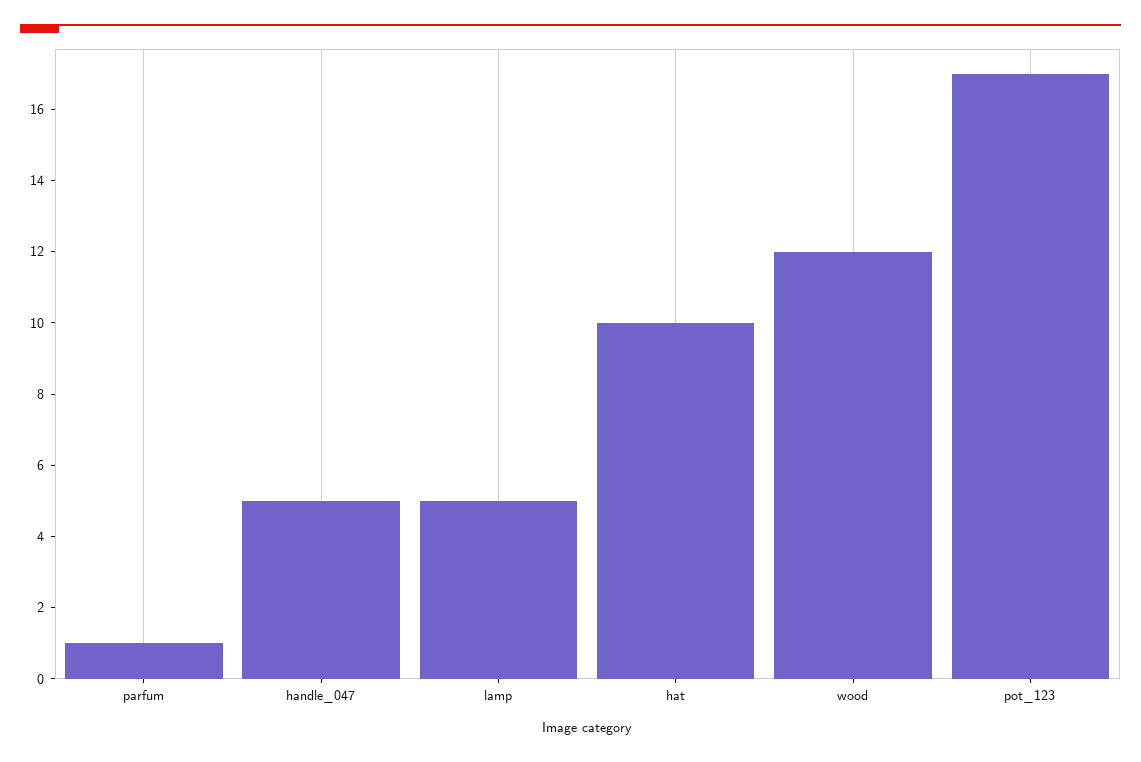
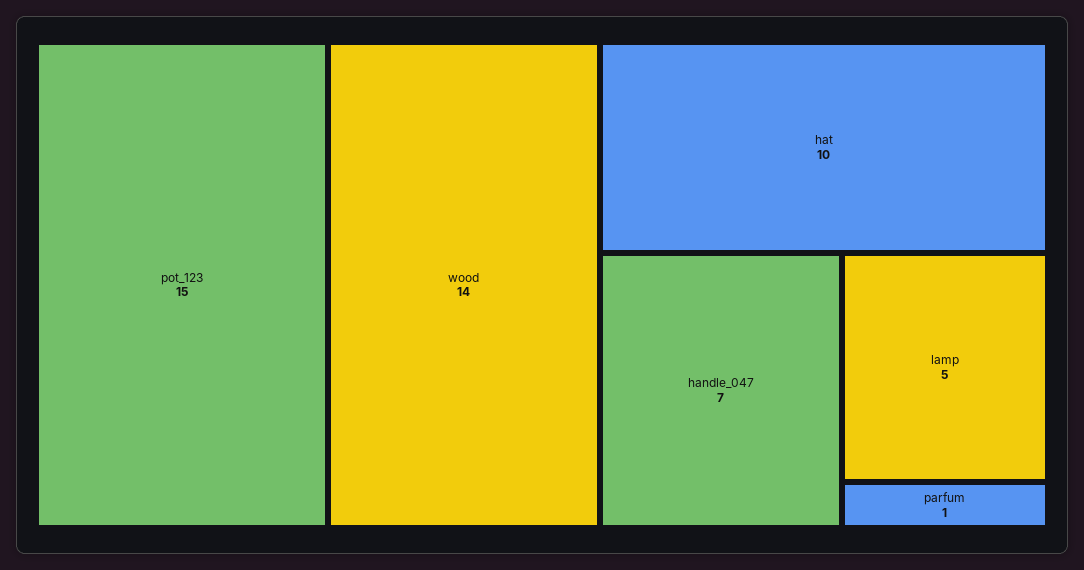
  {
    "parfum": 1,
-   "handle_047": 5,
+   "handle_047": 7,
    "lamp": 5,
    "hat": 10,
-   "wood": 12,
+   "wood": 14,
-   "pot_123": 17
+   "pot_123": 15
  }

